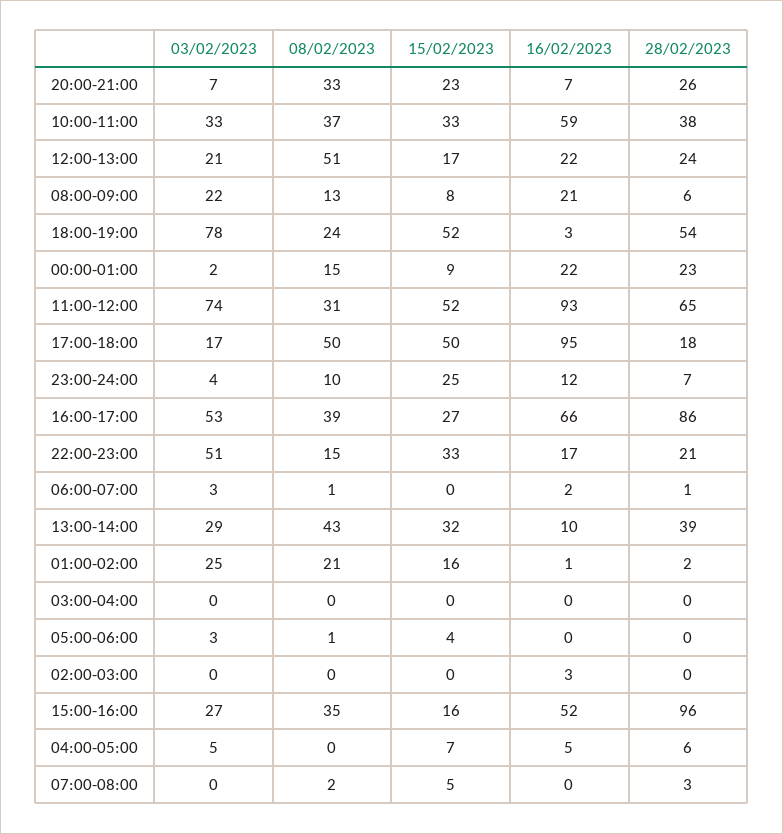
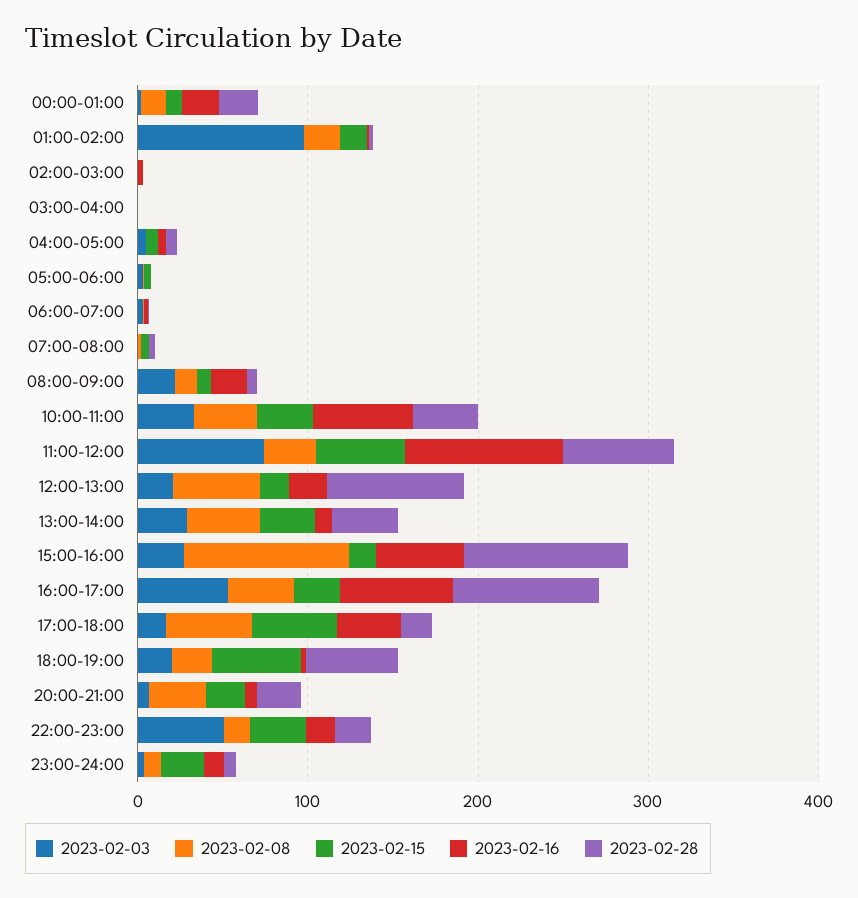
  {
    "03/02/2023": {
      "20:00-21:00": 7,
      "10:00-11:00": 33,
      "12:00-13:00": 21,
      "08:00-09:00": 22,
-     "18:00-19:00": 78,
+     "18:00-19:00": 20,
      "00:00-01:00": 2,
      "11:00-12:00": 74,
      "17:00-18:00": 17,
      "23:00-24:00": 4,
      "16:00-17:00": 53,
      "22:00-23:00": 51,
      "06:00-07:00": 3,
      "13:00-14:00": 29,
-     "01:00-02:00": 25,
+     "01:00-02:00": 100,
      "03:00-04:00": 0,
      "05:00-06:00": 3,
      "02:00-03:00": 0,
      "15:00-16:00": 27,
      "04:00-05:00": 5,
      "07:00-08:00": 0
    },
    "08/02/2023": {
      "20:00-21:00": 33,
      "10:00-11:00": 37,
      "12:00-13:00": 51,
      "08:00-09:00": 13,
      "18:00-19:00": 24,
      "00:00-01:00": 15,
      "11:00-12:00": 31,
      "17:00-18:00": 50,
      "23:00-24:00": 10,
      "16:00-17:00": 39,
      "22:00-23:00": 15,
      "06:00-07:00": 1,
      "13:00-14:00": 43,
      "01:00-02:00": 21,
      "03:00-04:00": 0,
      "05:00-06:00": 1,
      "02:00-03:00": 0,
-     "15:00-16:00": 35,
+     "15:00-16:00": 100,
      "04:00-05:00": 0,
      "07:00-08:00": 2
    },
    "15/02/2023": {
      "20:00-21:00": 23,
      "10:00-11:00": 33,
      "12:00-13:00": 17,
      "08:00-09:00": 8,
      "18:00-19:00": 52,
      "00:00-01:00": 9,
      "11:00-12:00": 52,
      "17:00-18:00": 50,
      "23:00-24:00": 25,
      "16:00-17:00": 27,
      "22:00-23:00": 33,
      "06:00-07:00": 0,
      "13:00-14:00": 32,
      "01:00-02:00": 16,
      "03:00-04:00": 0,
      "05:00-06:00": 4,
      "02:00-03:00": 0,
      "15:00-16:00": 16,
      "04:00-05:00": 7,
      "07:00-08:00": 5
    },
    "16/02/2023": {
      "20:00-21:00": 7,
      "10:00-11:00": 59,
      "12:00-13:00": 22,
      "08:00-09:00": 21,
      "18:00-19:00": 3,
      "00:00-01:00": 22,
      "11:00-12:00": 93,
-     "17:00-18:00": 95,
+     "17:00-18:00": 40,
      "23:00-24:00": 12,
      "16:00-17:00": 66,
      "22:00-23:00": 17,
      "06:00-07:00": 2,
      "13:00-14:00": 10,
      "01:00-02:00": 1,
      "03:00-04:00": 0,
      "05:00-06:00": 0,
      "02:00-03:00": 3,
      "15:00-16:00": 52,
      "04:00-05:00": 5,
      "07:00-08:00": 0
    },
    "28/02/2023": {
      "20:00-21:00": 26,
      "10:00-11:00": 38,
-     "12:00-13:00": 24,
+     "12:00-13:00": 80,
      "08:00-09:00": 6,
      "18:00-19:00": 54,
      "00:00-01:00": 23,
      "11:00-12:00": 65,
      "17:00-18:00": 18,
      "23:00-24:00": 7,
      "16:00-17:00": 86,
      "22:00-23:00": 21,
      "06:00-07:00": 1,
      "13:00-14:00": 39,
      "01:00-02:00": 2,
      "03:00-04:00": 0,
      "05:00-06:00": 0,
      "02:00-03:00": 0,
      "15:00-16:00": 96,
      "04:00-05:00": 6,
      "07:00-08:00": 3
    }
  }

